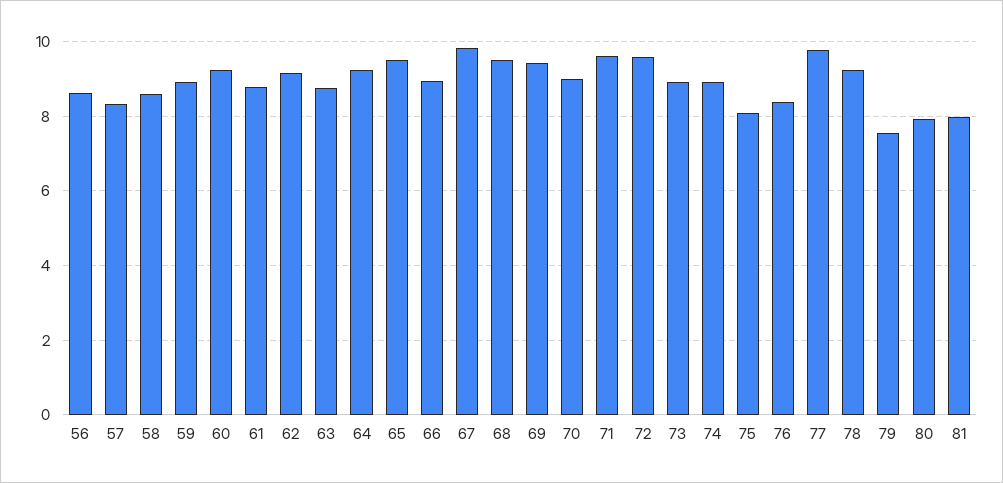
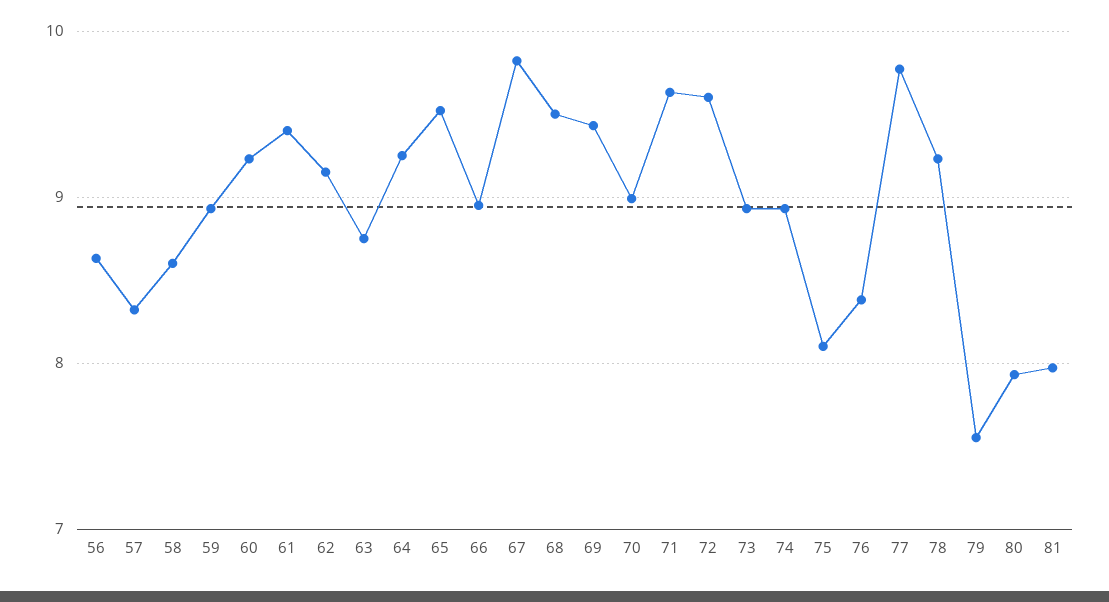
  {
    "56": 8.6,
    "57": 8.3,
    "58": 8.6,
    "59": 8.9,
    "60": 9.2,
-   "61": 8.8,
+   "61": 9.4,
    "62": 9.2,
    "63": 8.8,
    "64": 9.3,
    "65": 9.5,
    "66": 9,
    "67": 9.8,
    "68": 9.5,
    "69": 9.4,
    "70": 9,
    "71": 9.6,
    "72": 9.6,
    "73": 8.9,
    "74": 8.9,
    "75": 8.1,
    "76": 8.4,
    "77": 9.8,
    "78": 9.2,
    "79": 7.6,
    "80": 7.9,
    "81": 8
  }

